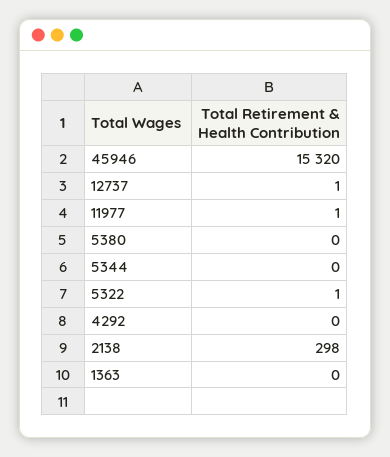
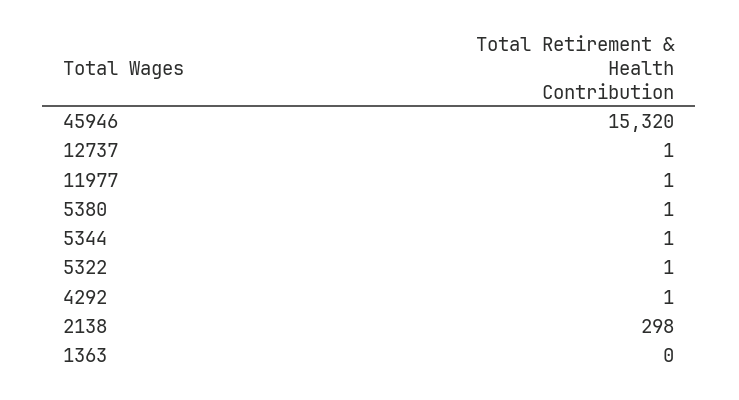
  {
    "45946": 15320,
    "12737": 1,
    "11977": 1,
-   "5380": 0,
+   "5380": 1,
-   "5344": 0,
+   "5344": 1,
    "5322": 1,
-   "4292": 0,
+   "4292": 1,
    "2138": 298,
    "1363": 0
  }

